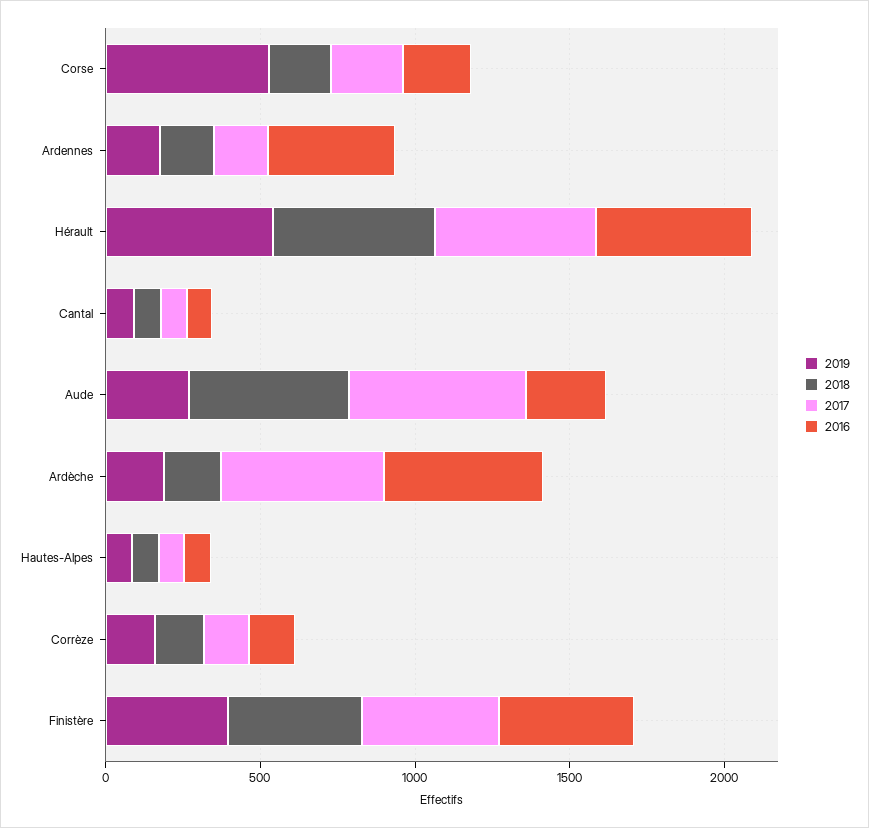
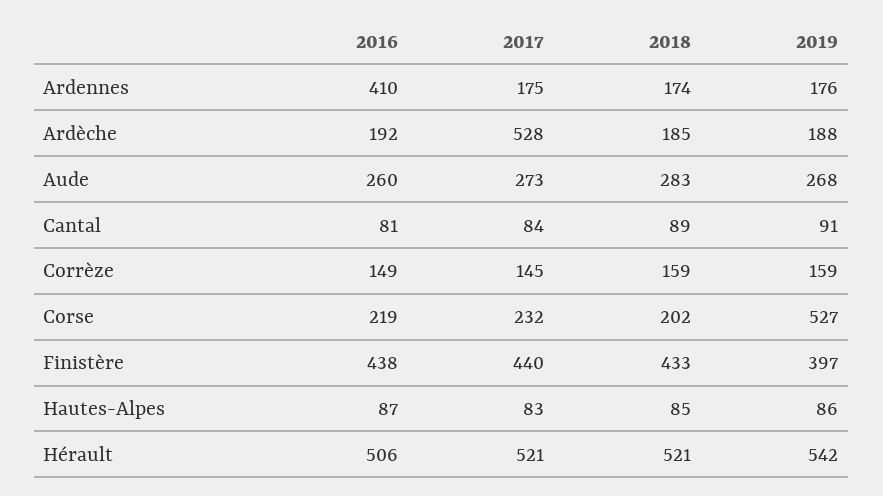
  {
    "2019": {
      "Corse": 527,
      "Ardennes": 176,
      "Hérault": 542,
      "Cantal": 91,
      "Aude": 268,
      "Ardèche": 188,
      "Hautes-Alpes": 86,
      "Corrèze": 159,
      "Finistère": 397
    },
    "2018": {
      "Corse": 202,
      "Ardennes": 174,
      "Hérault": 521,
      "Cantal": 89,
-     "Aude": 500,
+     "Aude": 283,
      "Ardèche": 185,
      "Hautes-Alpes": 85,
      "Corrèze": 159,
      "Finistère": 433
    },
    "2017": {
      "Corse": 232,
      "Ardennes": 175,
      "Hérault": 521,
      "Cantal": 84,
-     "Aude": 600,
+     "Aude": 273,
      "Ardèche": 528,
      "Hautes-Alpes": 83,
      "Corrèze": 145,
      "Finistère": 440
    },
    "2016": {
      "Corse": 219,
      "Ardennes": 410,
      "Hérault": 506,
      "Cantal": 81,
      "Aude": 260,
-     "Ardèche": 500,
+     "Ardèche": 192,
      "Hautes-Alpes": 87,
      "Corrèze": 149,
      "Finistère": 438
    }
  }

